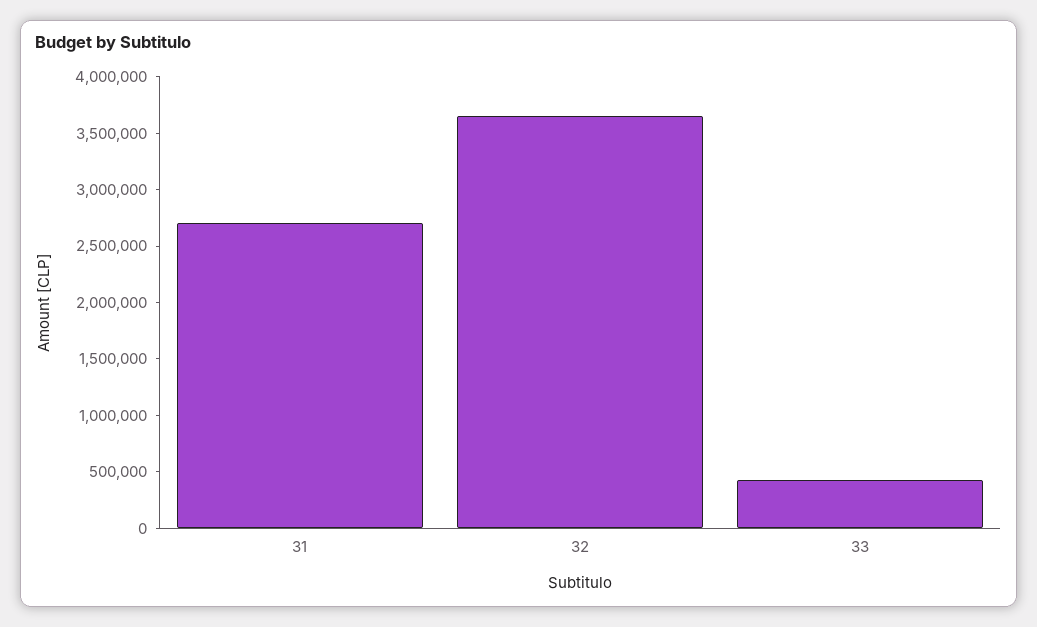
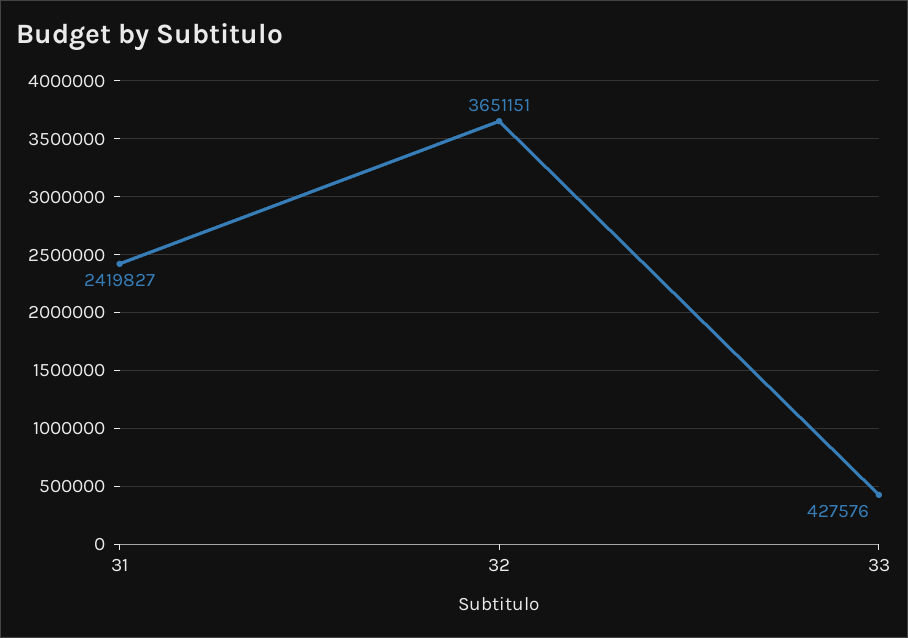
  {
-   "31": 2700000,
+   "31": 2419827,
    "32": 3651151,
    "33": 427576
  }

